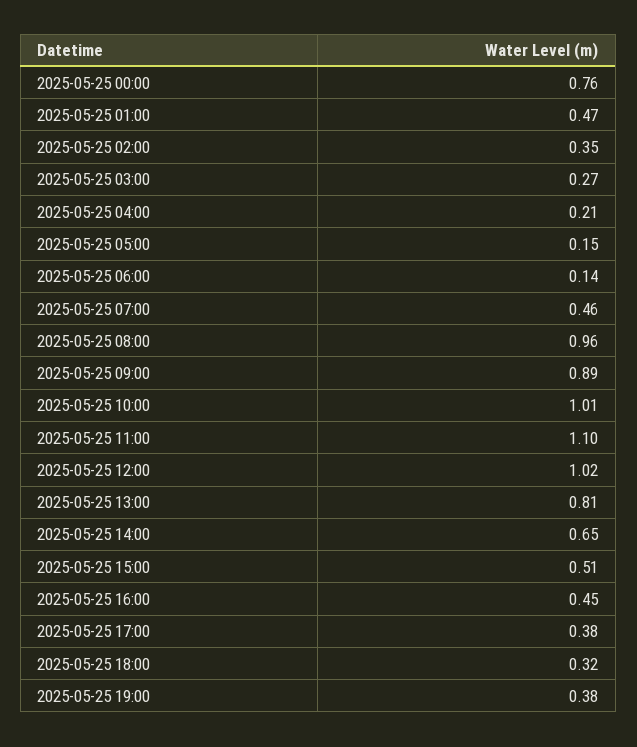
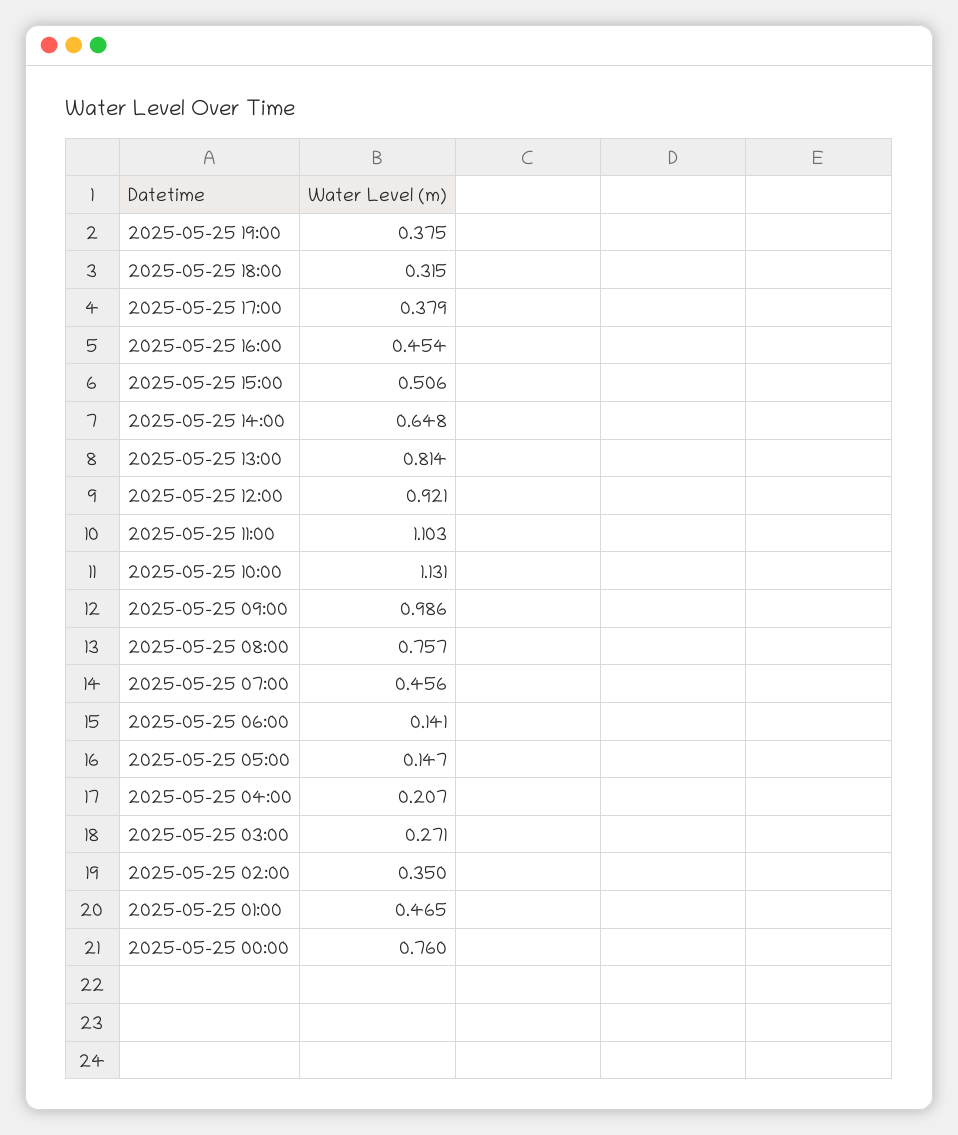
  {
    "2025-05-25 00:00": 0.76,
    "2025-05-25 01:00": 0.465,
    "2025-05-25 02:00": 0.35,
    "2025-05-25 03:00": 0.271,
    "2025-05-25 04:00": 0.207,
    "2025-05-25 05:00": 0.147,
    "2025-05-25 06:00": 0.141,
    "2025-05-25 07:00": 0.456,
-   "2025-05-25 08:00": 0.96,
+   "2025-05-25 08:00": 0.757,
-   "2025-05-25 09:00": 0.89,
+   "2025-05-25 09:00": 0.986,
-   "2025-05-25 10:00": 1.01,
+   "2025-05-25 10:00": 1.131,
    "2025-05-25 11:00": 1.103,
-   "2025-05-25 12:00": 1.02,
+   "2025-05-25 12:00": 0.921,
    "2025-05-25 13:00": 0.814,
    "2025-05-25 14:00": 0.648,
    "2025-05-25 15:00": 0.506,
    "2025-05-25 16:00": 0.454,
    "2025-05-25 17:00": 0.379,
    "2025-05-25 18:00": 0.315,
    "2025-05-25 19:00": 0.375
  }

